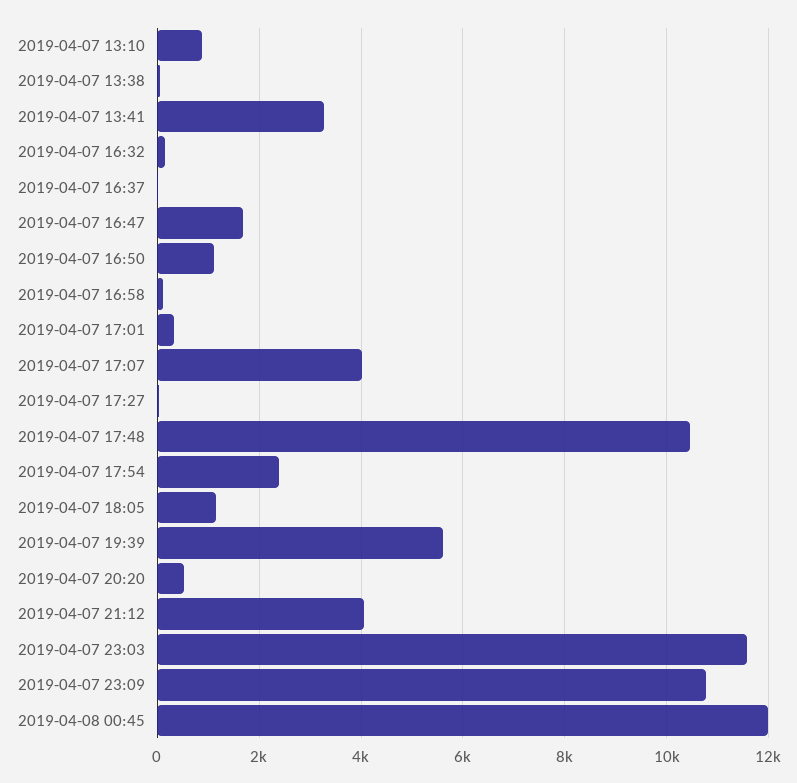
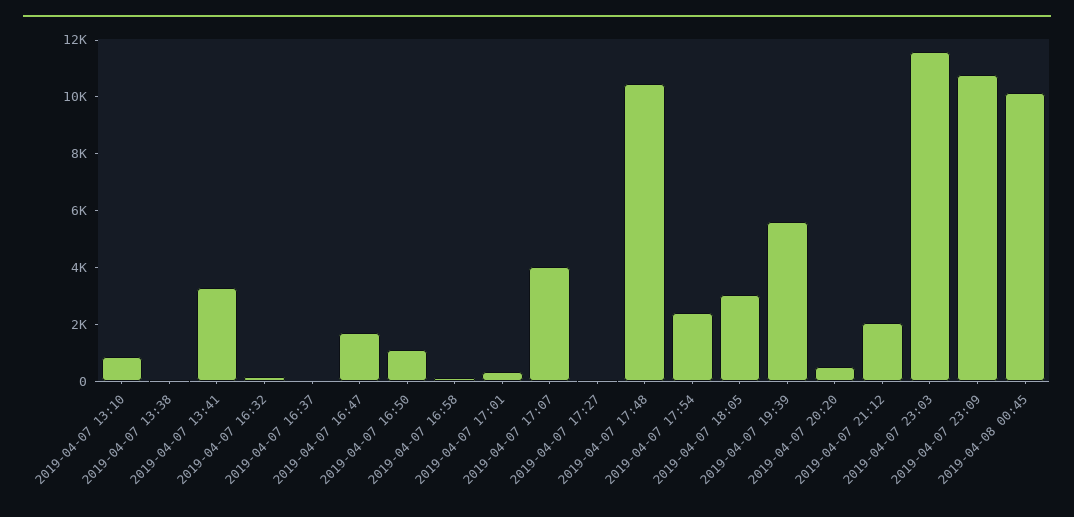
  {
    "2019-04-07 13:10": 800,
    "2019-04-07 13:38": 0,
    "2019-04-07 13:41": 3200,
    "2019-04-07 16:32": 200,
    "2019-04-07 16:37": 0,
    "2019-04-07 16:47": 1600,
    "2019-04-07 16:50": 1200,
    "2019-04-07 16:58": 200,
    "2019-04-07 17:01": 400,
    "2019-04-07 17:07": 4000,
    "2019-04-07 17:27": 0,
    "2019-04-07 17:48": 10400,
    "2019-04-07 17:54": 2400,
-   "2019-04-07 18:05": 1200,
+   "2019-04-07 18:05": 3000,
    "2019-04-07 19:39": 5600,
    "2019-04-07 20:20": 600,
-   "2019-04-07 21:12": 4000,
+   "2019-04-07 21:12": 2000,
    "2019-04-07 23:03": 11600,
    "2019-04-07 23:09": 10800,
-   "2019-04-08 00:45": 12000
+   "2019-04-08 00:45": 10000
  }

